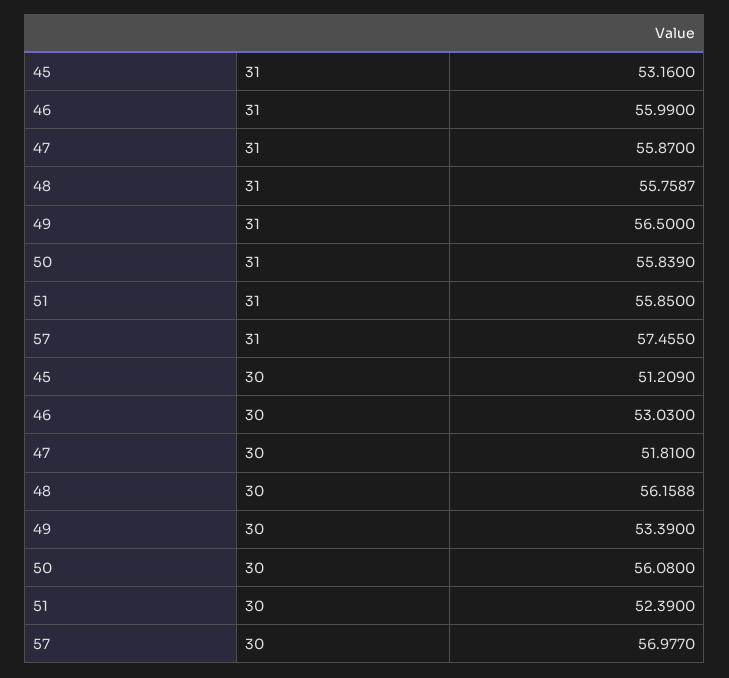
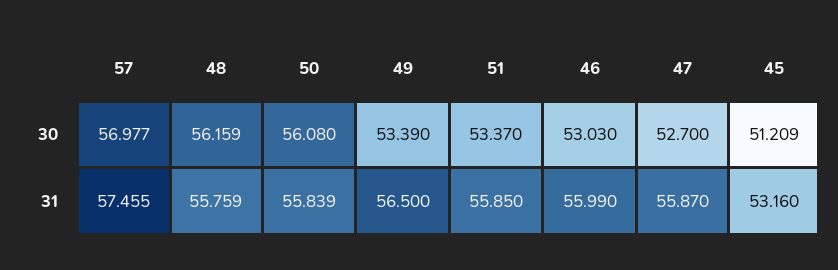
  {
    "45": {
      "31": 53.16,
      "30": 51.209
    },
    "46": {
      "31": 55.99,
      "30": 53.03
    },
    "47": {
      "31": 55.87,
-     "30": 51.81
+     "30": 52.7
    },
    "48": {
      "31": 55.7587,
      "30": 56.1588
    },
    "49": {
      "31": 56.5,
      "30": 53.39
    },
    "50": {
      "31": 55.839,
      "30": 56.08
    },
    "51": {
      "31": 55.85,
-     "30": 52.39
+     "30": 53.37
    },
    "57": {
      "31": 57.455,
      "30": 56.977
    }
  }

